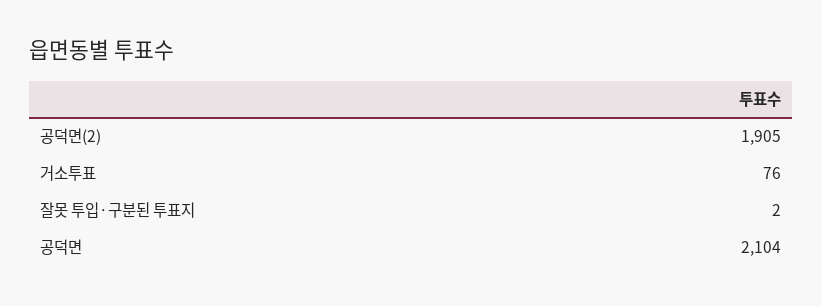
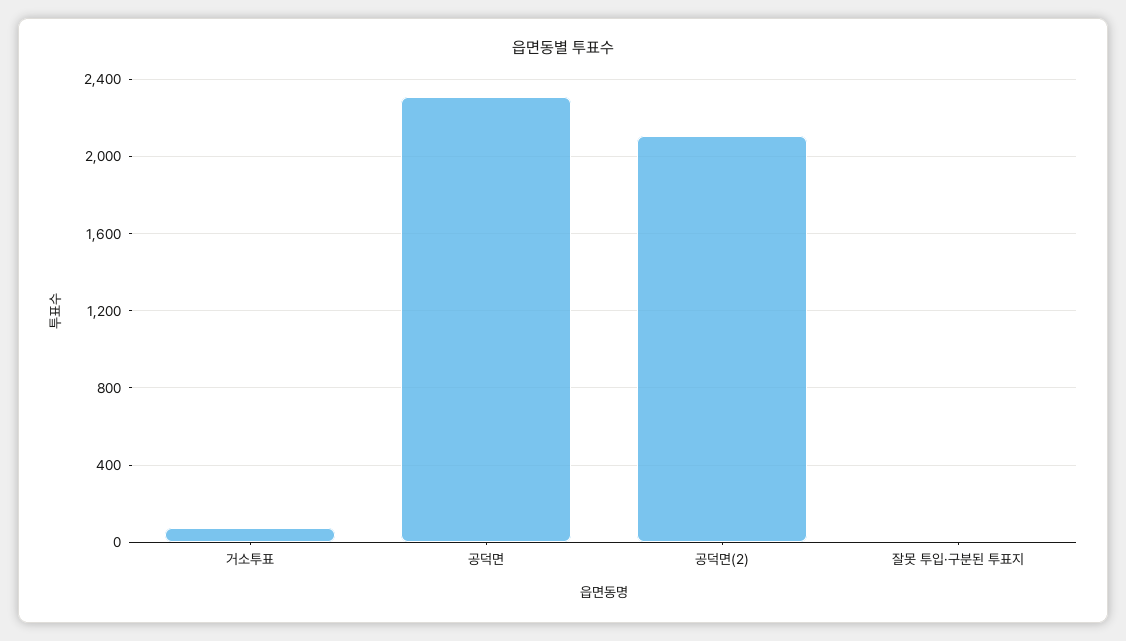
  {
-   "공덕면(2)": 1905,
+   "공덕면(2)": 2100,
    "거소투표": 76,
    "잘못 투입·구분된 투표지": 2,
-   "공덕면": 2104
+   "공덕면": 2300
  }

